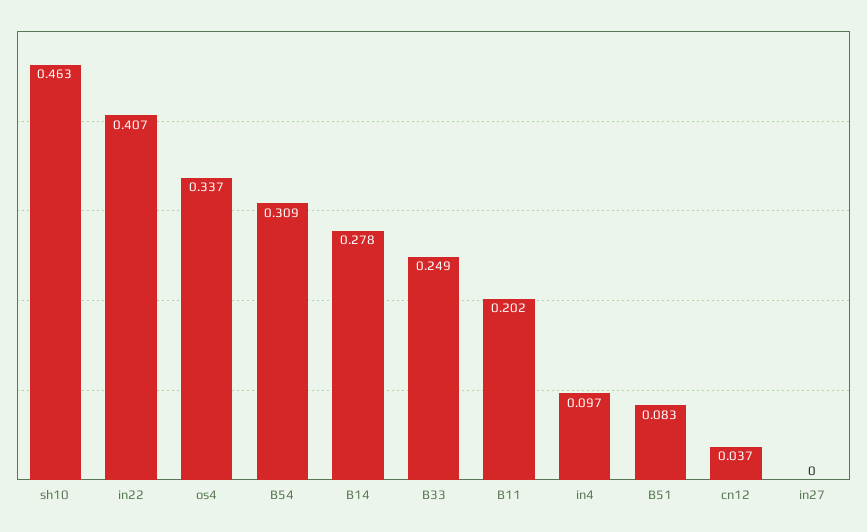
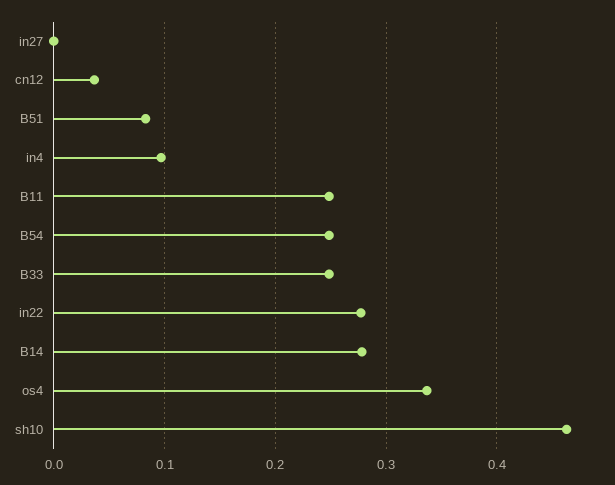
  {
    "sh10": 0.463,
-   "in22": 0.407,
+   "in22": 0.28,
    "os4": 0.337,
-   "B54": 0.309,
+   "B54": 0.25,
    "B14": 0.278,
    "B33": 0.249,
-   "B11": 0.202,
+   "B11": 0.25,
    "in4": 0.097,
    "B51": 0.083,
    "cn12": 0.037,
    "in27": 0
  }

